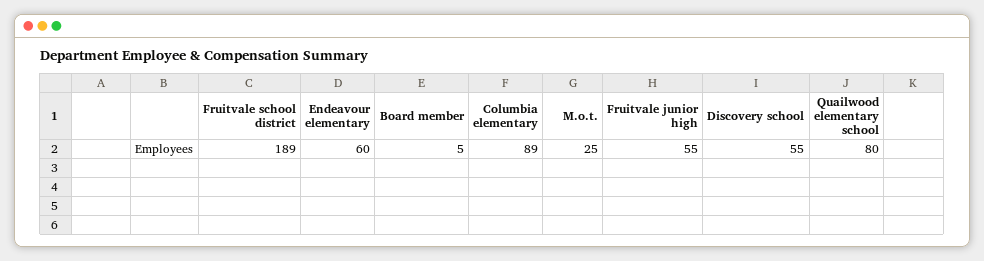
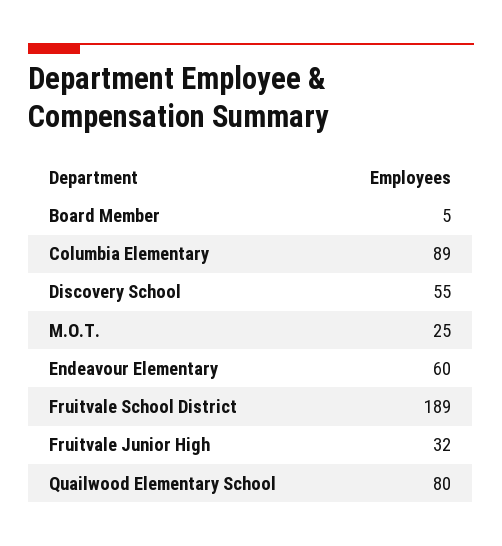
  {
    "Fruitvale school district": 189,
    "Endeavour elementary": 60,
    "Board member": 5,
    "Columbia elementary": 89,
    "M.o.t.": 25,
-   "Fruitvale junior high": 55,
+   "Fruitvale junior high": 32,
    "Discovery school": 55,
    "Quailwood elementary school": 80
  }

